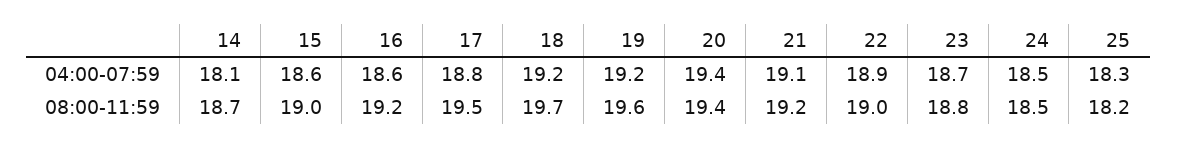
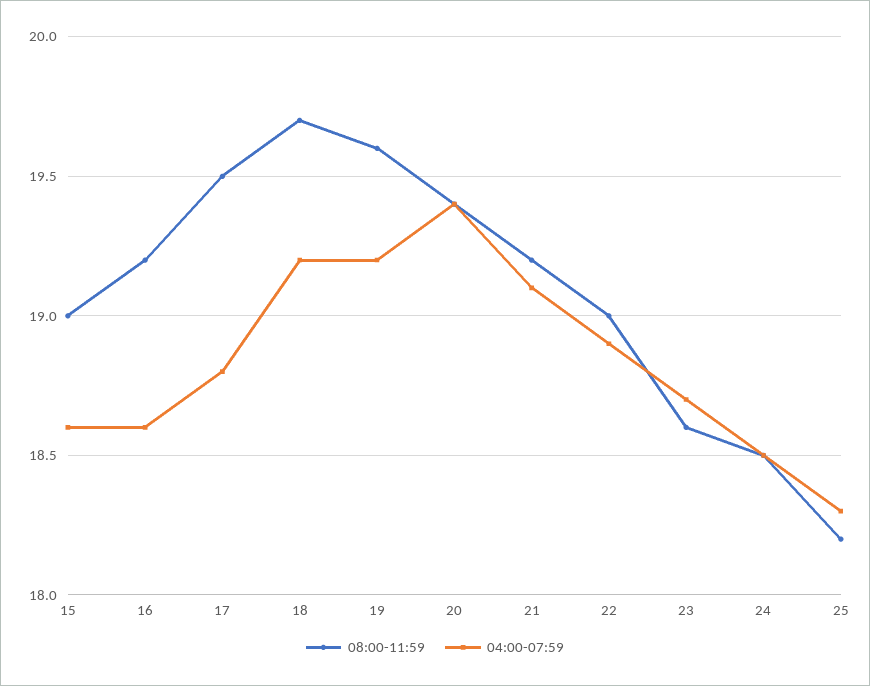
  {
    "04:00-07:59": {
-     "14": 18.1,
      "15": 18.6,
      "16": 18.6,
      "17": 18.8,
      "18": 19.2,
      "19": 19.2,
      "20": 19.4,
      "21": 19.1,
      "22": 18.9,
      "23": 18.7,
      "24": 18.5,
      "25": 18.3
    },
    "08:00-11:59": {
-     "14": 18.7,
      "15": 19,
      "16": 19.2,
      "17": 19.5,
      "18": 19.7,
      "19": 19.6,
      "20": 19.4,
      "21": 19.2,
      "22": 19,
-     "23": 18.8,
+     "23": 18.6,
      "24": 18.5,
      "25": 18.2
    }
  }

